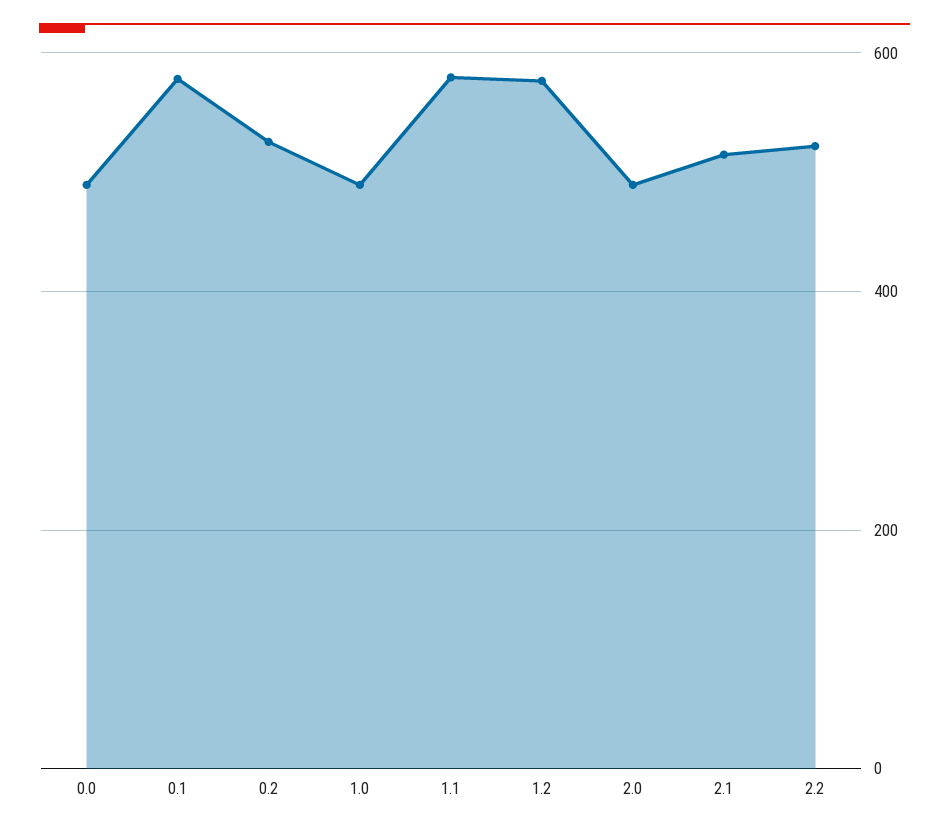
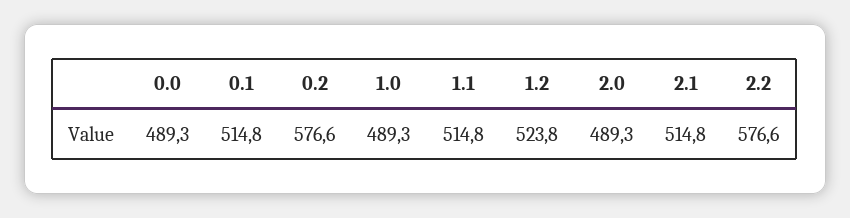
  {
    "0.0": 489.3,
-   "0.1": 580,
+   "0.1": 514.8,
-   "0.2": 520,
+   "0.2": 576.6,
    "1.0": 489.3,
-   "1.1": 580,
+   "1.1": 514.8,
-   "1.2": 580,
+   "1.2": 523.8,
    "2.0": 489.3,
    "2.1": 514.8,
-   "2.2": 520
+   "2.2": 576.6
  }

